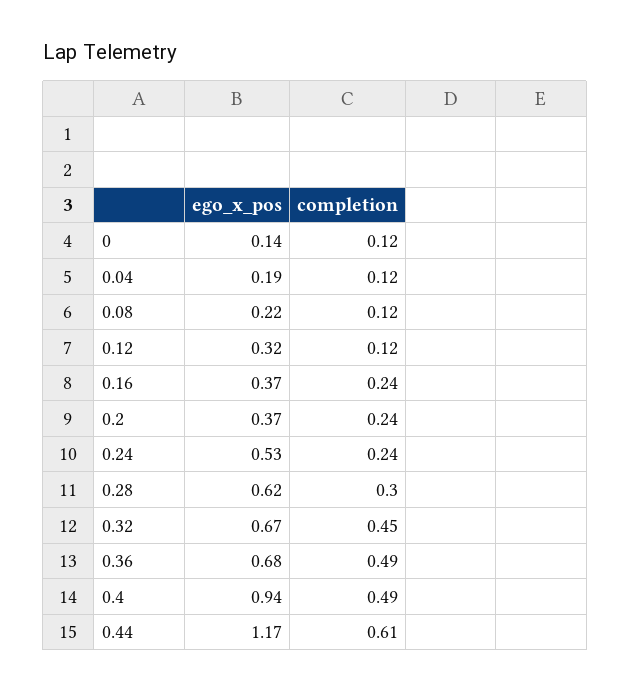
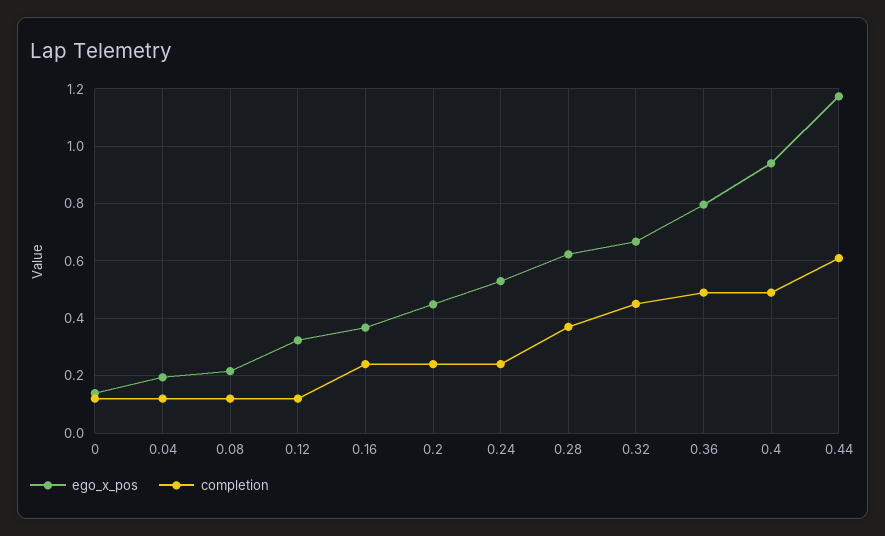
  {
    "ego_x_pos": {
      "0": 0.14,
      "0.04": 0.19,
      "0.08": 0.22,
      "0.12": 0.32,
      "0.16": 0.37,
-     "0.2": 0.37,
+     "0.2": 0.45,
      "0.24": 0.53,
      "0.28": 0.62,
      "0.32": 0.67,
-     "0.36": 0.68,
+     "0.36": 0.8,
      "0.4": 0.94,
      "0.44": 1.17
    },
    "completion": {
      "0": 0.12,
      "0.04": 0.12,
      "0.08": 0.12,
      "0.12": 0.12,
      "0.16": 0.24,
      "0.2": 0.24,
      "0.24": 0.24,
-     "0.28": 0.3,
+     "0.28": 0.375,
      "0.32": 0.45,
      "0.36": 0.49,
      "0.4": 0.49,
      "0.44": 0.61
    }
  }

